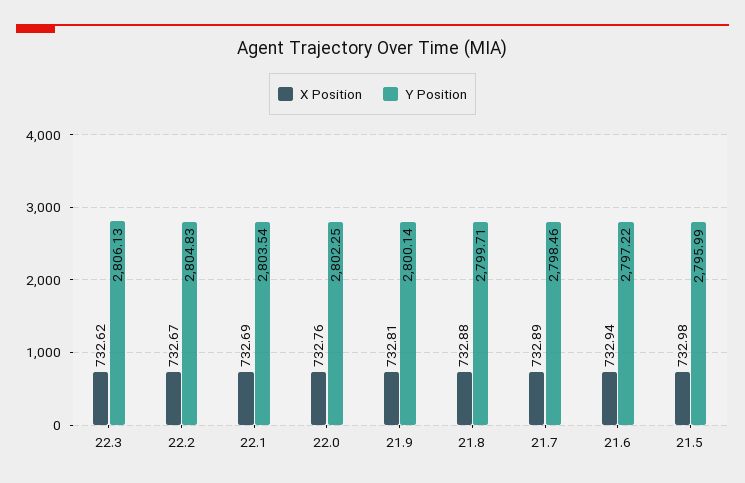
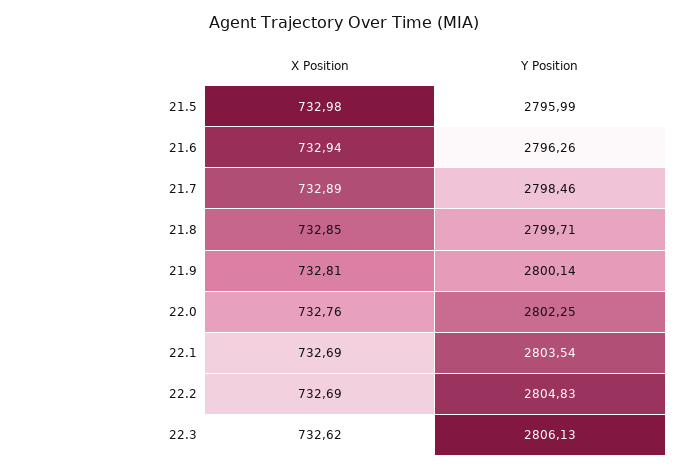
  {
    "X Position": {
      "22.3": 732.62,
-     "22.2": 732.67,
+     "22.2": 732.69,
      "22.1": 732.69,
      "22.0": 732.76,
      "21.9": 732.81,
-     "21.8": 732.88,
+     "21.8": 732.85,
      "21.7": 732.89,
      "21.6": 732.94,
      "21.5": 732.98
    },
    "Y Position": {
      "22.3": 2806.13,
      "22.2": 2804.83,
      "22.1": 2803.54,
      "22.0": 2802.25,
      "21.9": 2800.14,
      "21.8": 2799.71,
      "21.7": 2798.46,
-     "21.6": 2797.22,
+     "21.6": 2796.26,
      "21.5": 2795.99
    }
  }

